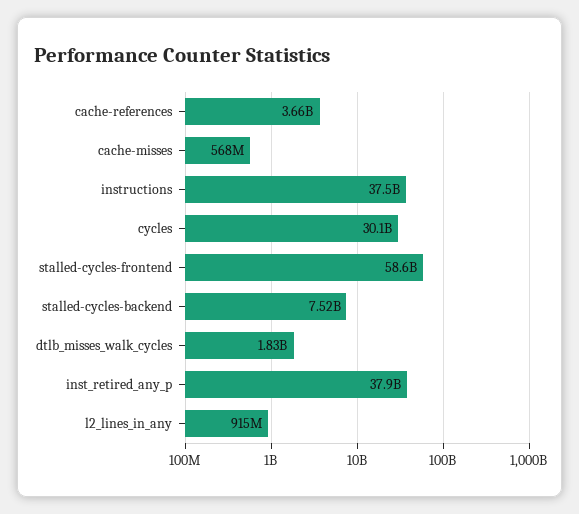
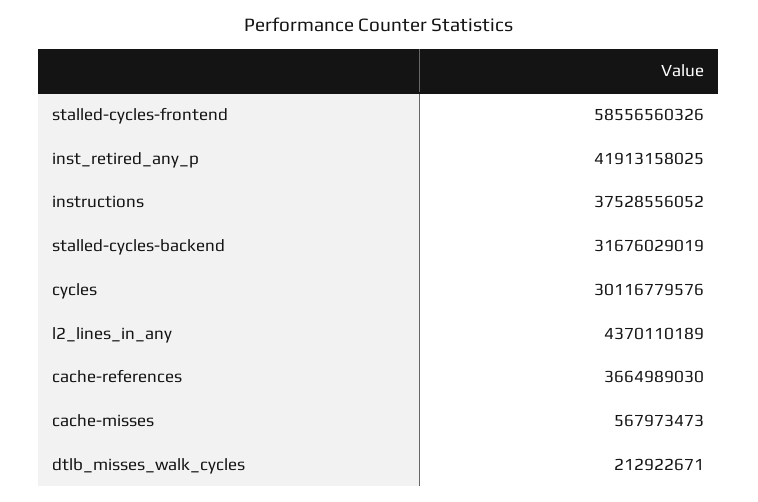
  {
    "cache-references": 3664989030,
    "cache-misses": 567973473,
    "instructions": 37528556052,
    "cycles": 30116779576,
    "stalled-cycles-frontend": 58556560326,
-   "stalled-cycles-backend": 7520000000,
+   "stalled-cycles-backend": 31676029019,
-   "dtlb_misses_walk_cycles": 1830000000,
+   "dtlb_misses_walk_cycles": 212922671,
-   "inst_retired_any_p": 37900000000,
+   "inst_retired_any_p": 41913158025,
-   "l2_lines_in_any": 915000000
+   "l2_lines_in_any": 4370110189
  }

